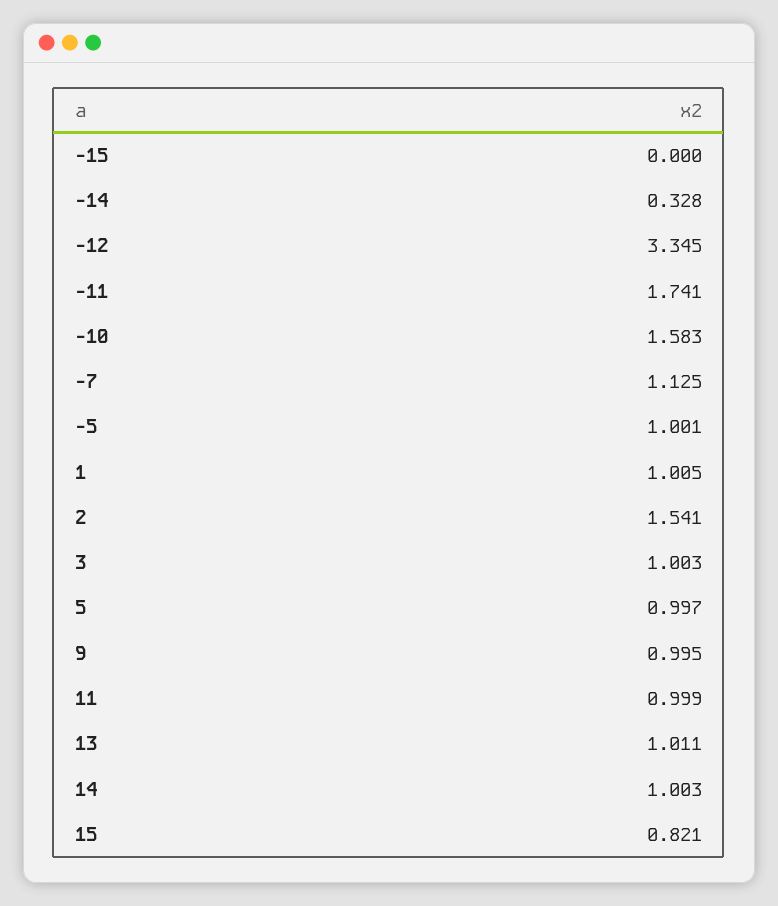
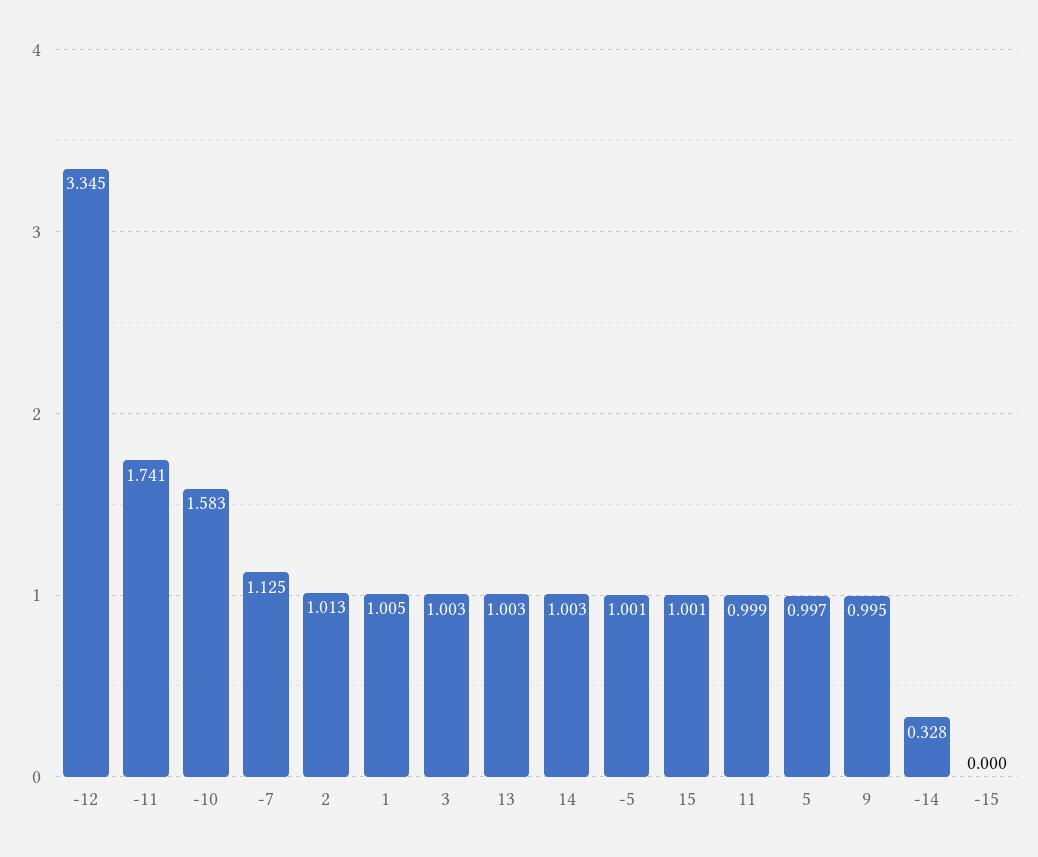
  {
    "-15": 0,
    "-14": 0.328,
    "-12": 3.345,
    "-11": 1.741,
    "-10": 1.583,
    "-7": 1.125,
    "-5": 1.001,
    "1": 1.005,
-   "2": 1.541,
+   "2": 1.013,
    "3": 1.003,
    "5": 0.997,
    "9": 0.995,
    "11": 0.999,
-   "13": 1.011,
+   "13": 1.003,
    "14": 1.003,
-   "15": 0.821
+   "15": 1.001
  }

